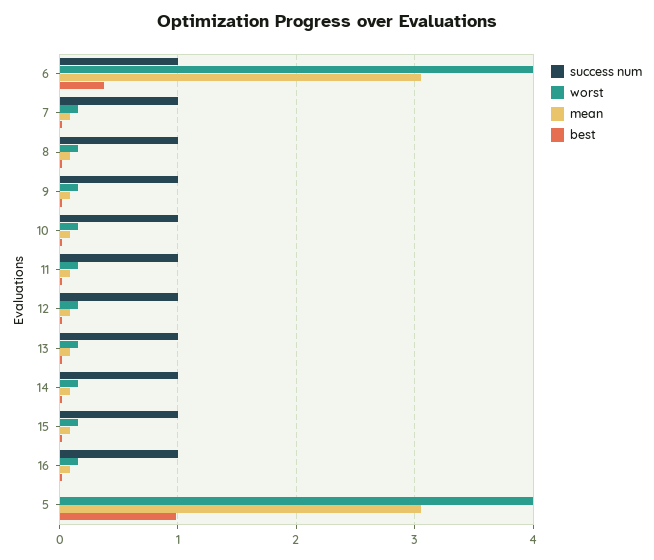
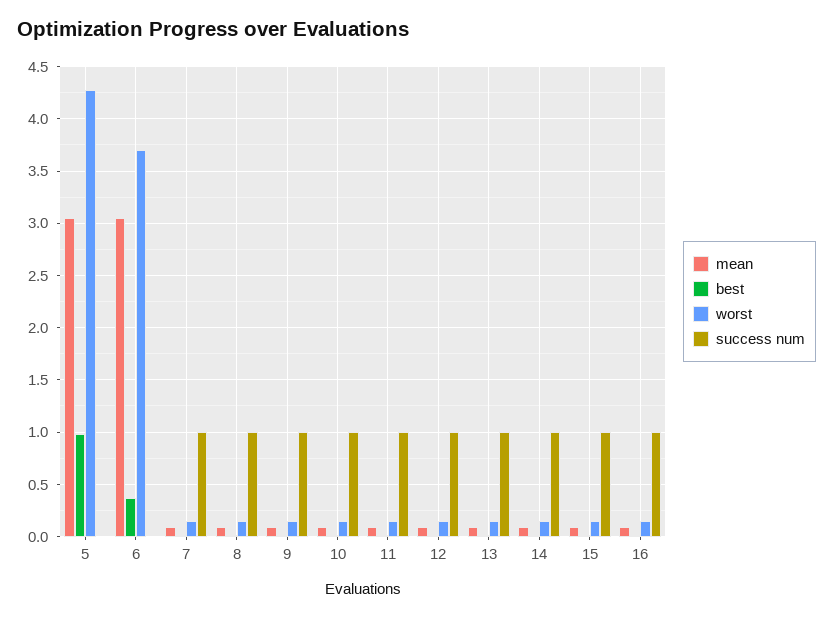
  {
    "success num": {
-     "6": 1,
+     "6": 0,
      "7": 1,
      "8": 1,
      "9": 1,
      "10": 1,
      "11": 1,
      "12": 1,
      "13": 1,
      "14": 1,
      "15": 1,
      "16": 1,
      "5": 0
    },
    "worst": {
-     "6": 4,
+     "6": 3.7,
      "7": 0.2,
      "8": 0.2,
      "9": 0.2,
      "10": 0.2,
      "11": 0.2,
      "12": 0.2,
      "13": 0.2,
      "14": 0.2,
      "15": 0.2,
      "16": 0.2,
-     "5": 4
+     "5": 4.3
    },
    "mean": {
      "6": 3.1,
      "7": 0.1,
      "8": 0.1,
      "9": 0.1,
      "10": 0.1,
      "11": 0.1,
      "12": 0.1,
      "13": 0.1,
      "14": 0.1,
      "15": 0.1,
      "16": 0.1,
      "5": 3.1
    },
    "best": {
      "6": 0.4,
      "7": 0,
      "8": 0,
      "9": 0,
      "10": 0,
      "11": 0,
      "12": 0,
      "13": 0,
      "14": 0,
      "15": 0,
      "16": 0,
      "5": 1
    }
  }

